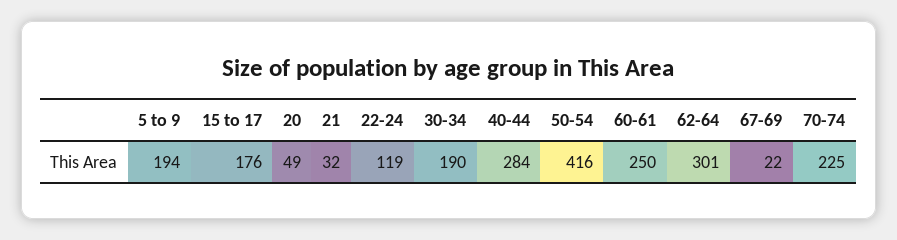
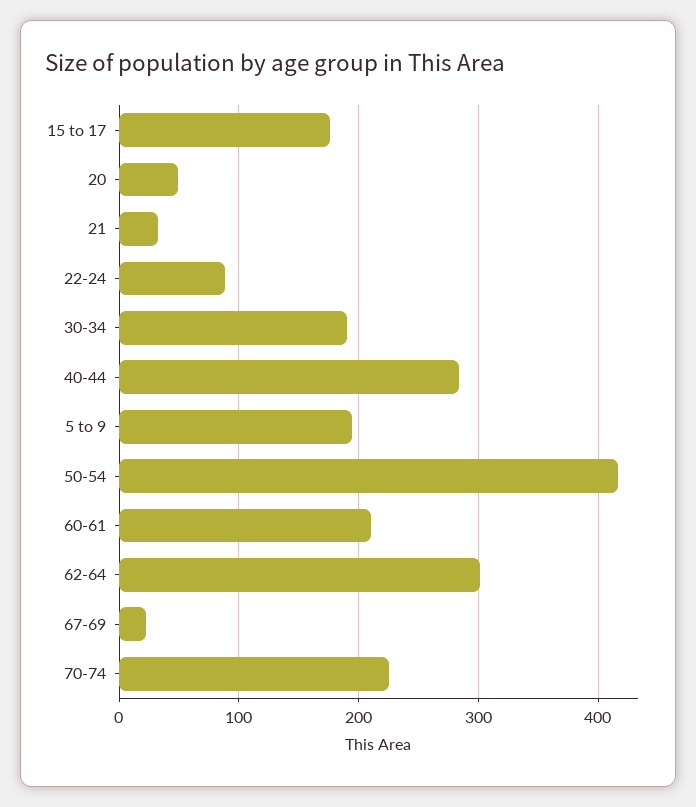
  {
    "5 to 9": 194,
    "15 to 17": 176,
    "20": 49,
    "21": 32,
-   "22-24": 119,
+   "22-24": 90,
    "30-34": 190,
    "40-44": 284,
    "50-54": 416,
-   "60-61": 250,
+   "60-61": 210,
    "62-64": 301,
    "67-69": 22,
    "70-74": 225
  }

